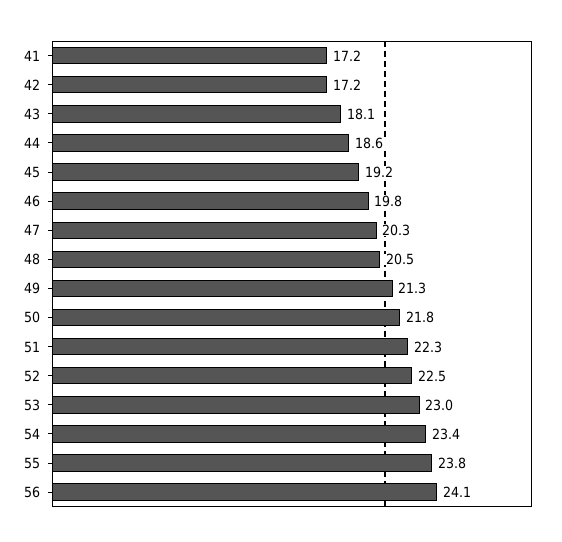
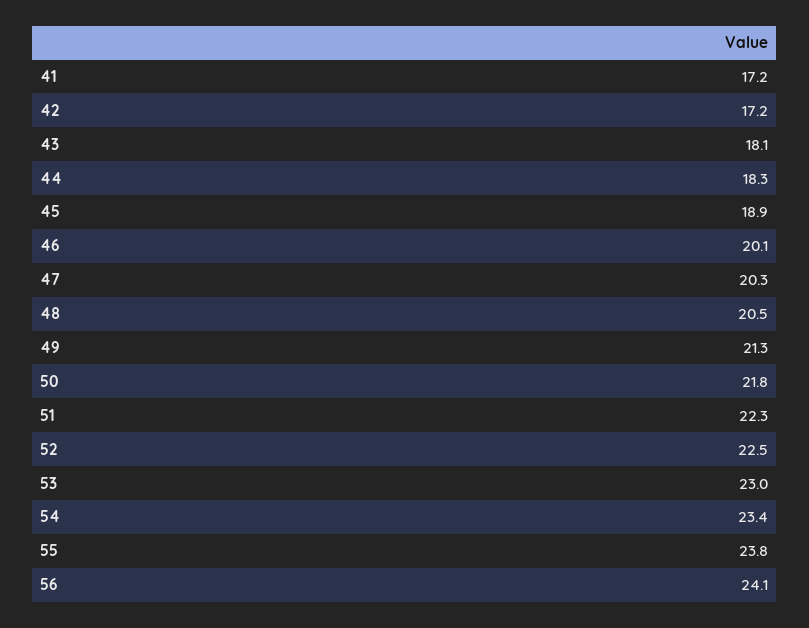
  {
    "41": 17.2,
    "42": 17.2,
    "43": 18.1,
-   "44": 18.6,
+   "44": 18.3,
-   "45": 19.2,
+   "45": 18.9,
-   "46": 19.8,
+   "46": 20.1,
    "47": 20.3,
    "48": 20.5,
    "49": 21.3,
    "50": 21.8,
    "51": 22.3,
    "52": 22.5,
    "53": 23,
    "54": 23.4,
    "55": 23.8,
    "56": 24.1
  }

